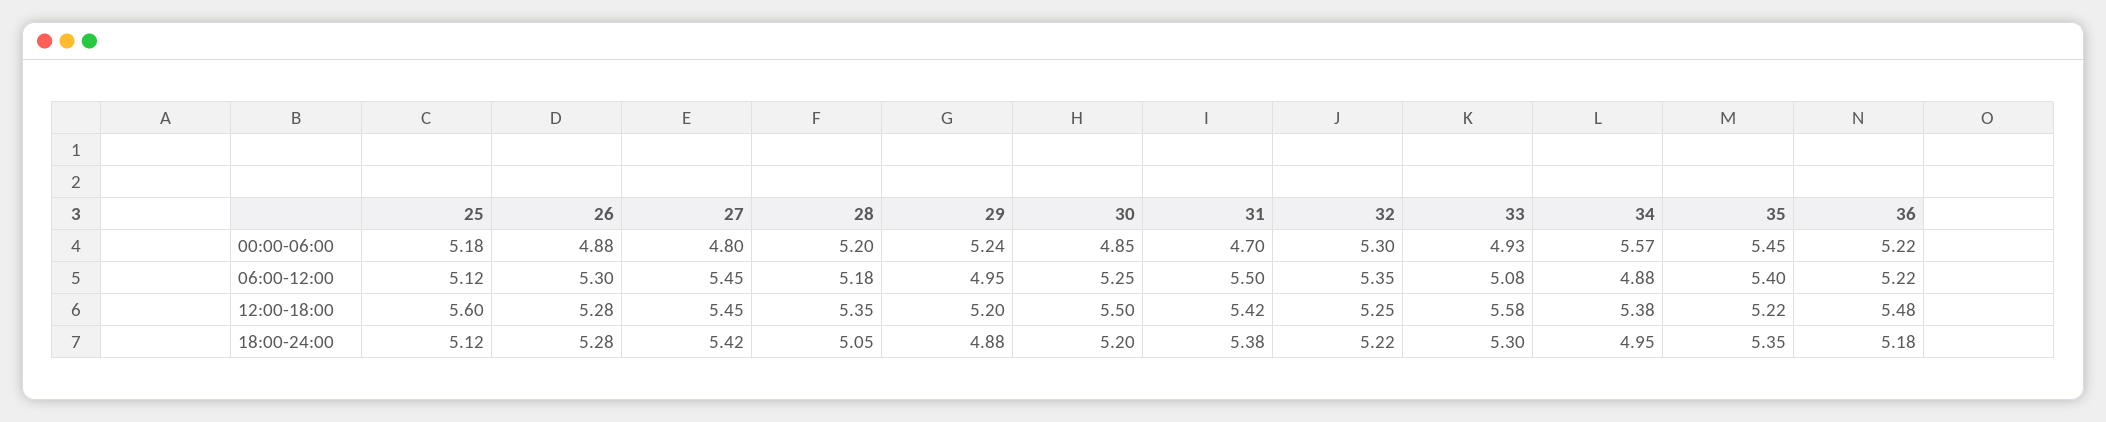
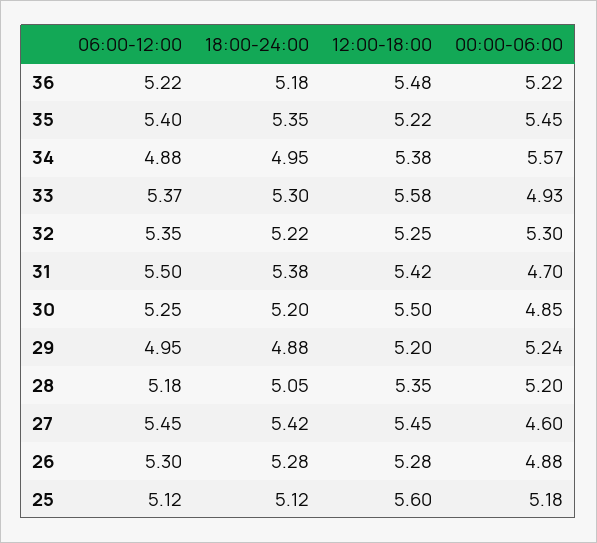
  {
    "25": {
      "00:00-06:00": 5.18,
      "06:00-12:00": 5.12,
      "12:00-18:00": 5.6,
      "18:00-24:00": 5.12
    },
    "26": {
      "00:00-06:00": 4.88,
      "06:00-12:00": 5.3,
      "12:00-18:00": 5.28,
      "18:00-24:00": 5.28
    },
    "27": {
-     "00:00-06:00": 4.8,
+     "00:00-06:00": 4.6,
      "06:00-12:00": 5.45,
      "12:00-18:00": 5.45,
      "18:00-24:00": 5.42
    },
    "28": {
      "00:00-06:00": 5.2,
      "06:00-12:00": 5.18,
      "12:00-18:00": 5.35,
      "18:00-24:00": 5.05
    },
    "29": {
      "00:00-06:00": 5.24,
      "06:00-12:00": 4.95,
      "12:00-18:00": 5.2,
      "18:00-24:00": 4.88
    },
    "30": {
      "00:00-06:00": 4.85,
      "06:00-12:00": 5.25,
      "12:00-18:00": 5.5,
      "18:00-24:00": 5.2
    },
    "31": {
      "00:00-06:00": 4.7,
      "06:00-12:00": 5.5,
      "12:00-18:00": 5.42,
      "18:00-24:00": 5.38
    },
    "32": {
      "00:00-06:00": 5.3,
      "06:00-12:00": 5.35,
      "12:00-18:00": 5.25,
      "18:00-24:00": 5.22
    },
    "33": {
      "00:00-06:00": 4.93,
-     "06:00-12:00": 5.08,
+     "06:00-12:00": 5.37,
      "12:00-18:00": 5.58,
      "18:00-24:00": 5.3
    },
    "34": {
      "00:00-06:00": 5.57,
      "06:00-12:00": 4.88,
      "12:00-18:00": 5.38,
      "18:00-24:00": 4.95
    },
    "35": {
      "00:00-06:00": 5.45,
      "06:00-12:00": 5.4,
      "12:00-18:00": 5.22,
      "18:00-24:00": 5.35
    },
    "36": {
      "00:00-06:00": 5.22,
      "06:00-12:00": 5.22,
      "12:00-18:00": 5.48,
      "18:00-24:00": 5.18
    }
  }

